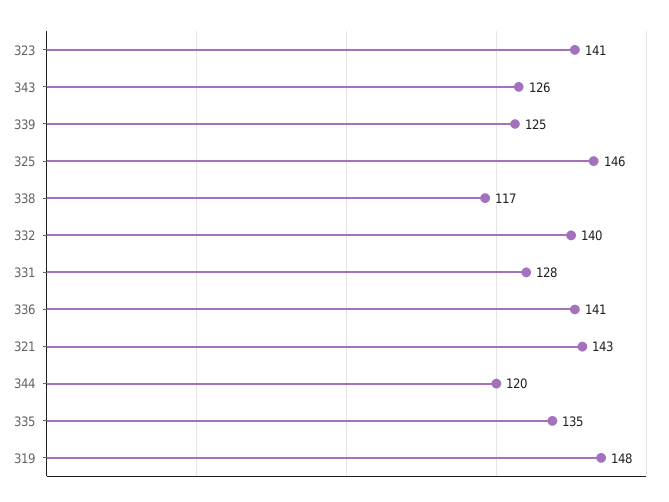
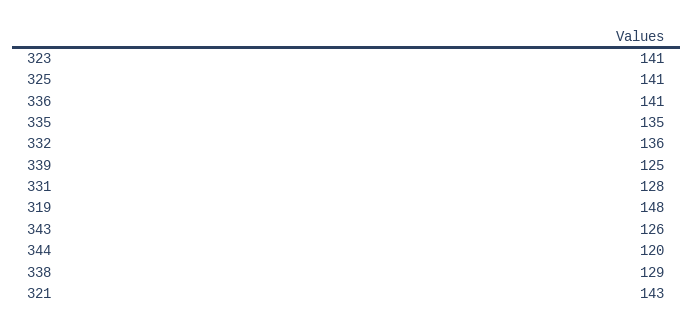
  {
    "323": 141,
    "343": 126,
    "339": 125,
-   "325": 146,
+   "325": 141,
-   "338": 117,
+   "338": 129,
-   "332": 140,
+   "332": 136,
    "331": 128,
    "336": 141,
    "321": 143,
    "344": 120,
    "335": 135,
    "319": 148
  }

